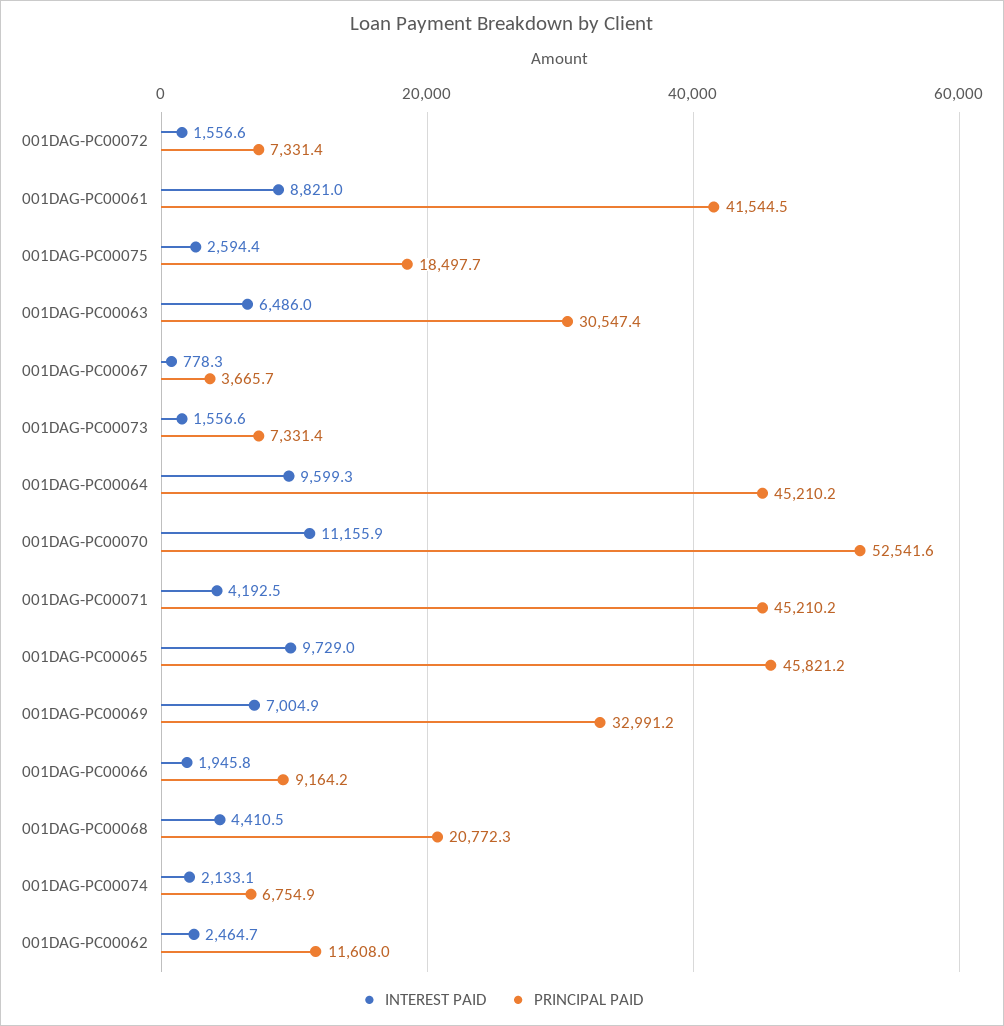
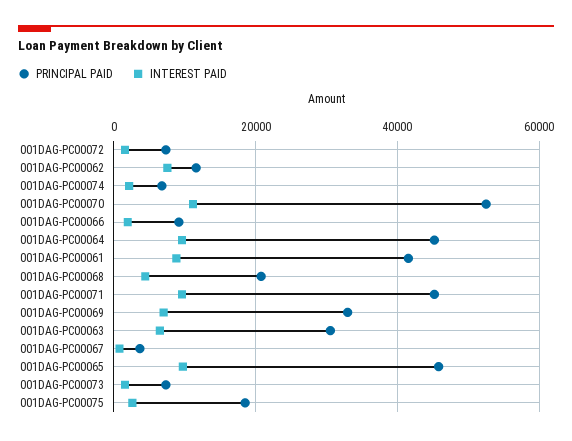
  {
    "INTEREST PAID": {
      "001DAG-PC00072": 1556.6,
      "001DAG-PC00061": 8821,
      "001DAG-PC00075": 2594.4,
      "001DAG-PC00063": 6486,
      "001DAG-PC00067": 778.3,
      "001DAG-PC00073": 1556.6,
      "001DAG-PC00064": 9599.3,
      "001DAG-PC00070": 11155.9,
-     "001DAG-PC00071": 4192.5,
+     "001DAG-PC00071": 10000,
      "001DAG-PC00065": 9729,
      "001DAG-PC00069": 7004.9,
      "001DAG-PC00066": 1945.8,
      "001DAG-PC00068": 4410.5,
      "001DAG-PC00074": 2133.1,
-     "001DAG-PC00062": 2464.7
+     "001DAG-PC00062": 8000
    },
    "PRINCIPAL PAID": {
      "001DAG-PC00072": 7331.4,
      "001DAG-PC00061": 41544.5,
      "001DAG-PC00075": 18497.7,
      "001DAG-PC00063": 30547.4,
      "001DAG-PC00067": 3665.7,
      "001DAG-PC00073": 7331.4,
      "001DAG-PC00064": 45210.2,
      "001DAG-PC00070": 52541.6,
      "001DAG-PC00071": 45210.2,
      "001DAG-PC00065": 45821.2,
      "001DAG-PC00069": 32991.2,
      "001DAG-PC00066": 9164.2,
      "001DAG-PC00068": 20772.3,
      "001DAG-PC00074": 6754.9,
      "001DAG-PC00062": 11608
    }
  }

